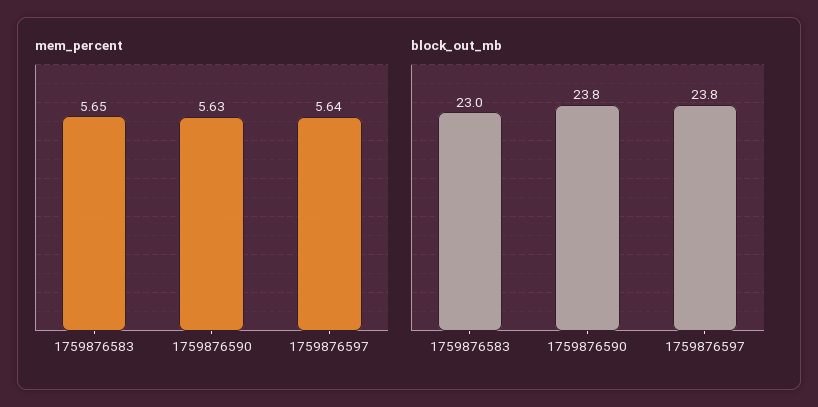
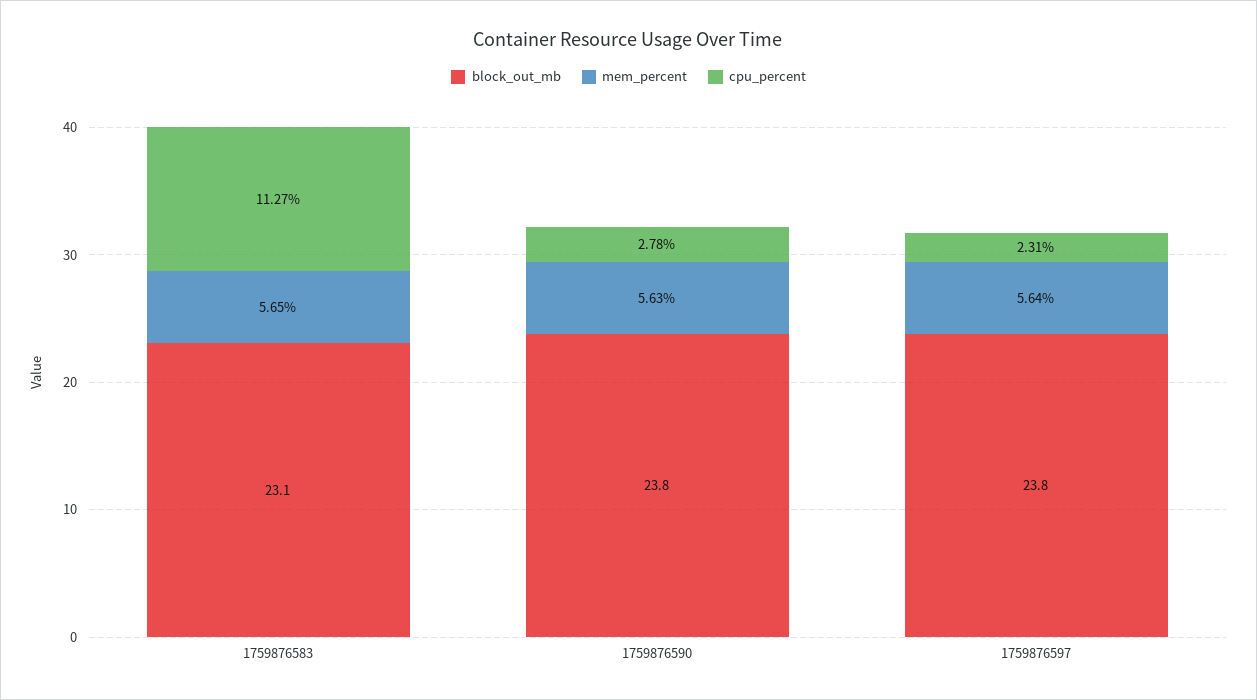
  {
    "mem_percent": {
      "1759876583": 5.65,
      "1759876590": 5.63,
      "1759876597": 5.64
    },
    "block_out_mb": {
-     "1759876583": 23,
+     "1759876583": 23.1,
      "1759876590": 23.8,
      "1759876597": 23.8
-   }
+   },
+   "cpu_percent": {
+     "1759876583": 11.27,
+     "1759876590": 2.78,
+     "1759876597": 2.31
+   }
  }

